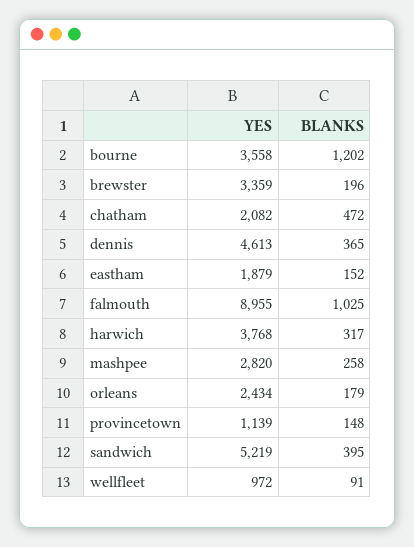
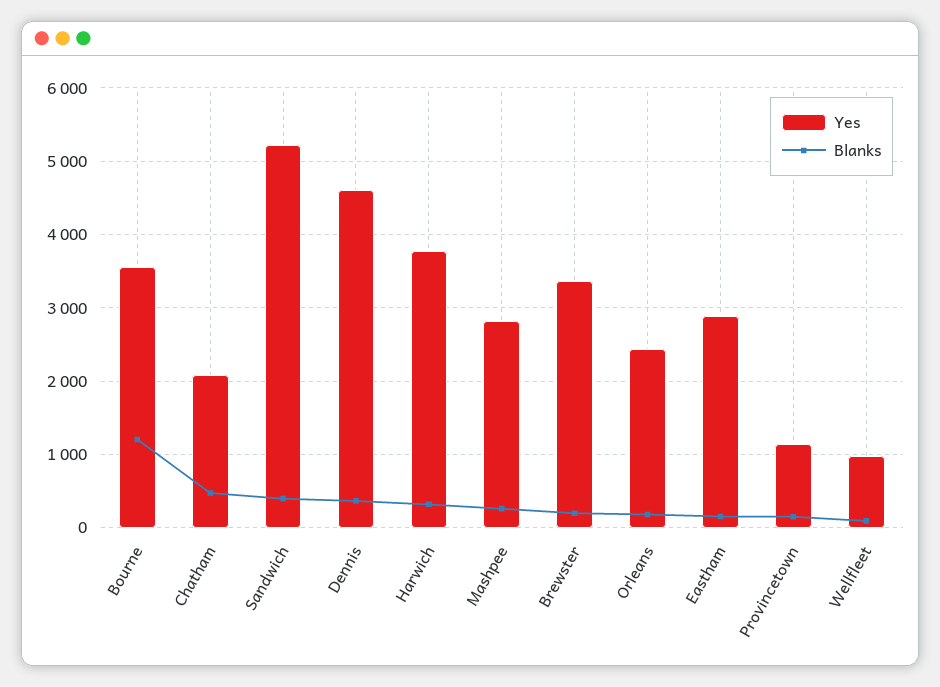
  {
    "YES": {
      "bourne": 3558,
      "brewster": 3359,
      "chatham": 2082,
      "dennis": 4613,
-     "eastham": 1879,
+     "eastham": 2900,
-     "falmouth": 8955,
      "harwich": 3768,
      "mashpee": 2820,
      "orleans": 2434,
      "provincetown": 1139,
      "sandwich": 5219,
      "wellfleet": 972
    },
    "BLANKS": {
      "bourne": 1202,
      "brewster": 196,
      "chatham": 472,
      "dennis": 365,
      "eastham": 152,
-     "falmouth": 1025,
      "harwich": 317,
      "mashpee": 258,
      "orleans": 179,
      "provincetown": 148,
      "sandwich": 395,
      "wellfleet": 91
    }
  }

